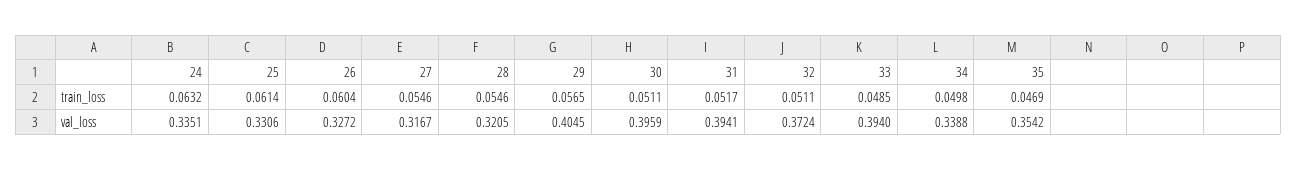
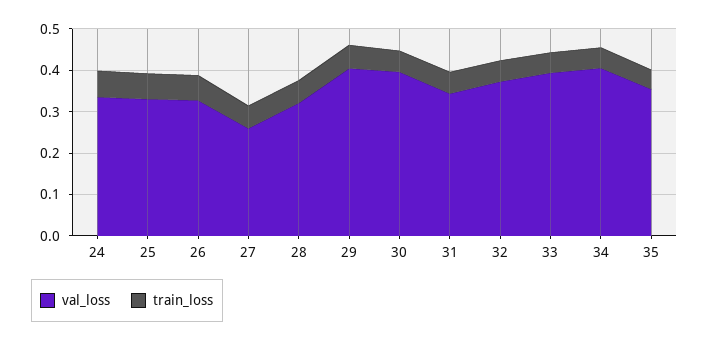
  {
    "train_loss": {
      "24": 0.0632,
      "25": 0.0614,
      "26": 0.0604,
      "27": 0.0546,
      "28": 0.0546,
      "29": 0.0565,
      "30": 0.0511,
      "31": 0.0517,
      "32": 0.0511,
      "33": 0.0485,
      "34": 0.0498,
      "35": 0.0469
    },
    "val_loss": {
      "24": 0.3351,
      "25": 0.3306,
      "26": 0.3272,
-     "27": 0.3167,
+     "27": 0.26,
      "28": 0.3205,
      "29": 0.4045,
      "30": 0.3959,
-     "31": 0.3941,
+     "31": 0.34,
      "32": 0.3724,
      "33": 0.394,
-     "34": 0.3388,
+     "34": 0.4,
      "35": 0.3542
    }
  }

